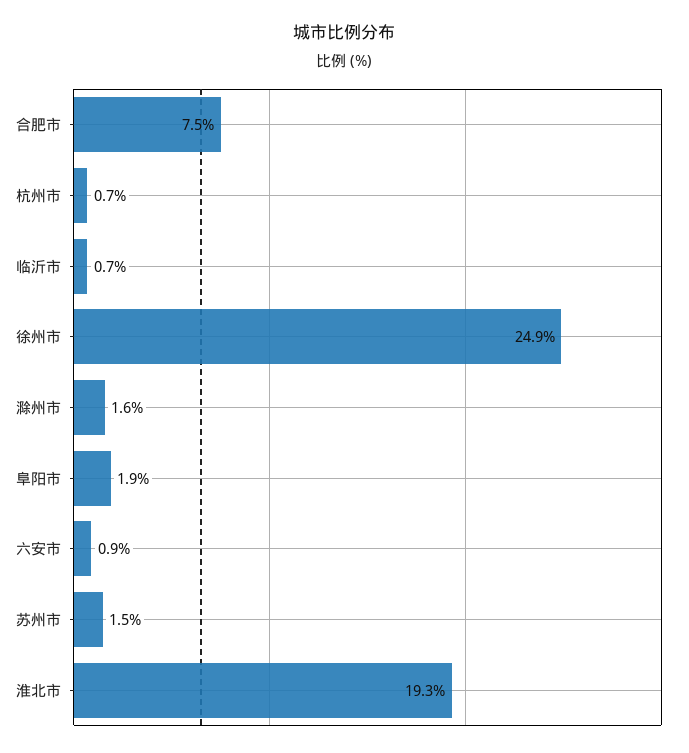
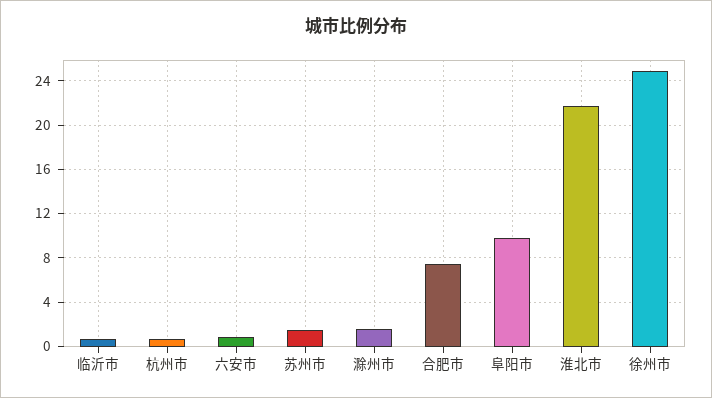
  {
    "合肥市": 7.5,
    "杭州市": 0.7,
    "临沂市": 0.7,
    "徐州市": 24.9,
    "滁州市": 1.6,
-   "阜阳市": 1.9,
+   "阜阳市": 10,
    "六安市": 0.9,
    "苏州市": 1.5,
-   "淮北市": 19.3
+   "淮北市": 22
  }

